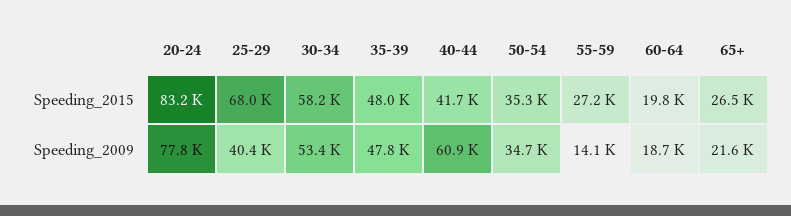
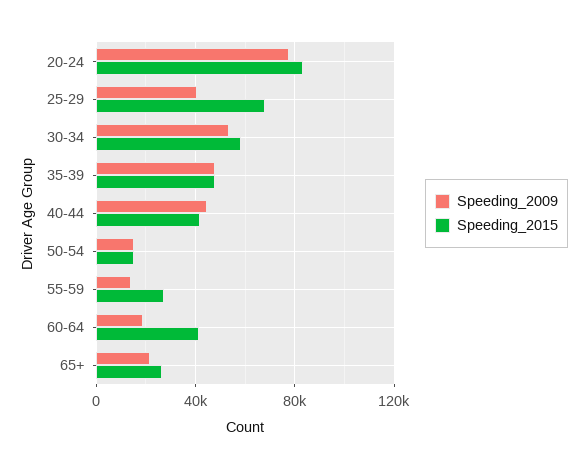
  {
    "Speeding_2015": {
      "20-24": 83200,
      "25-29": 68000,
      "30-34": 58200,
      "35-39": 48000,
      "40-44": 41700,
-     "50-54": 35300,
+     "50-54": 15000,
      "55-59": 27200,
-     "60-64": 19800,
+     "60-64": 40000,
      "65+": 26500
    },
    "Speeding_2009": {
      "20-24": 77800,
      "25-29": 40400,
      "30-34": 53400,
      "35-39": 47800,
-     "40-44": 60900,
+     "40-44": 45000,
-     "50-54": 34700,
+     "50-54": 15000,
      "55-59": 14100,
      "60-64": 18700,
      "65+": 21600
    }
  }

